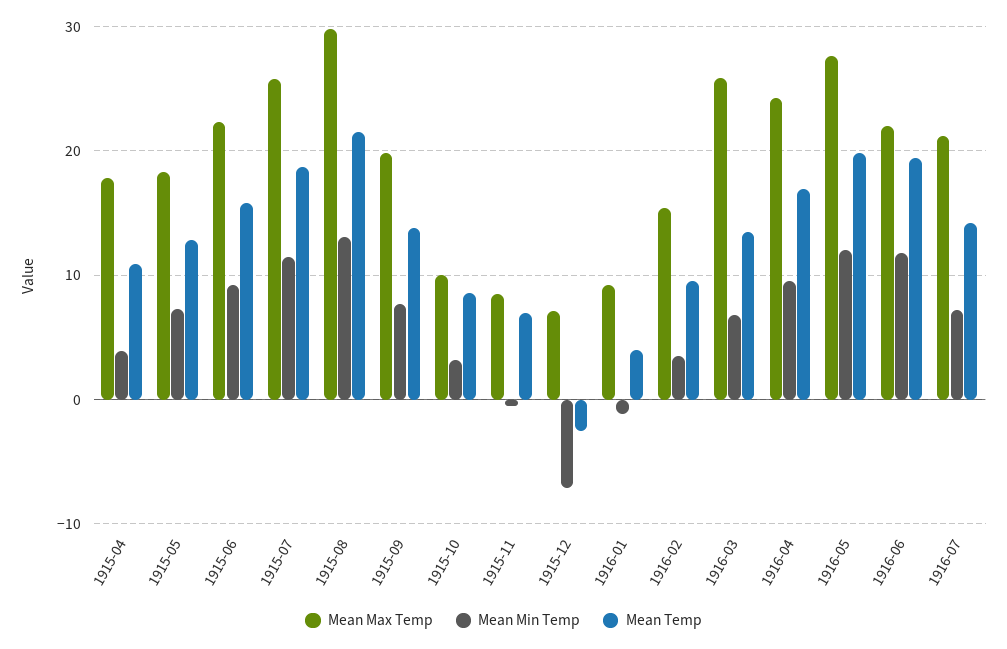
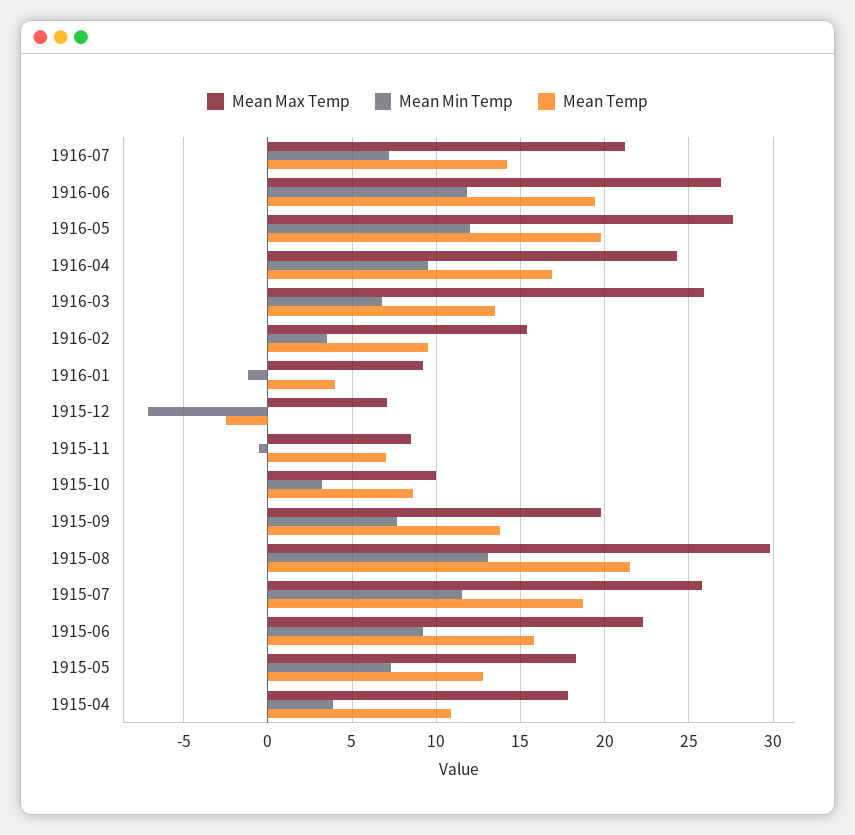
  {
    "Mean Max Temp": {
      "1915-04": 18,
      "1915-05": 18.5,
      "1915-06": 22.5,
      "1915-07": 26,
      "1915-08": 30,
      "1915-09": 20,
      "1915-10": 10,
      "1915-11": 8.5,
      "1915-12": 7,
      "1916-01": 9,
      "1916-02": 15.5,
      "1916-03": 26,
      "1916-04": 24.5,
      "1916-05": 27.5,
-     "1916-06": 22,
+     "1916-06": 27,
      "1916-07": 21
    },
    "Mean Min Temp": {
      "1915-04": 4,
      "1915-05": 7.5,
      "1915-06": 9,
      "1915-07": 11.5,
      "1915-08": 13,
      "1915-09": 7.5,
      "1915-10": 3,
      "1915-11": -0.5,
      "1915-12": -7,
      "1916-01": -1,
      "1916-02": 3.5,
      "1916-03": 7,
      "1916-04": 9.5,
      "1916-05": 12,
      "1916-06": 12,
      "1916-07": 7
    },
    "Mean Temp": {
      "1915-04": 11,
      "1915-05": 13,
      "1915-06": 16,
      "1915-07": 18.5,
      "1915-08": 21.5,
      "1915-09": 14,
      "1915-10": 8.5,
      "1915-11": 7,
      "1915-12": -2.5,
      "1916-01": 4,
      "1916-02": 9.5,
      "1916-03": 13.5,
      "1916-04": 17,
      "1916-05": 20,
      "1916-06": 19.5,
      "1916-07": 14
    }
  }

